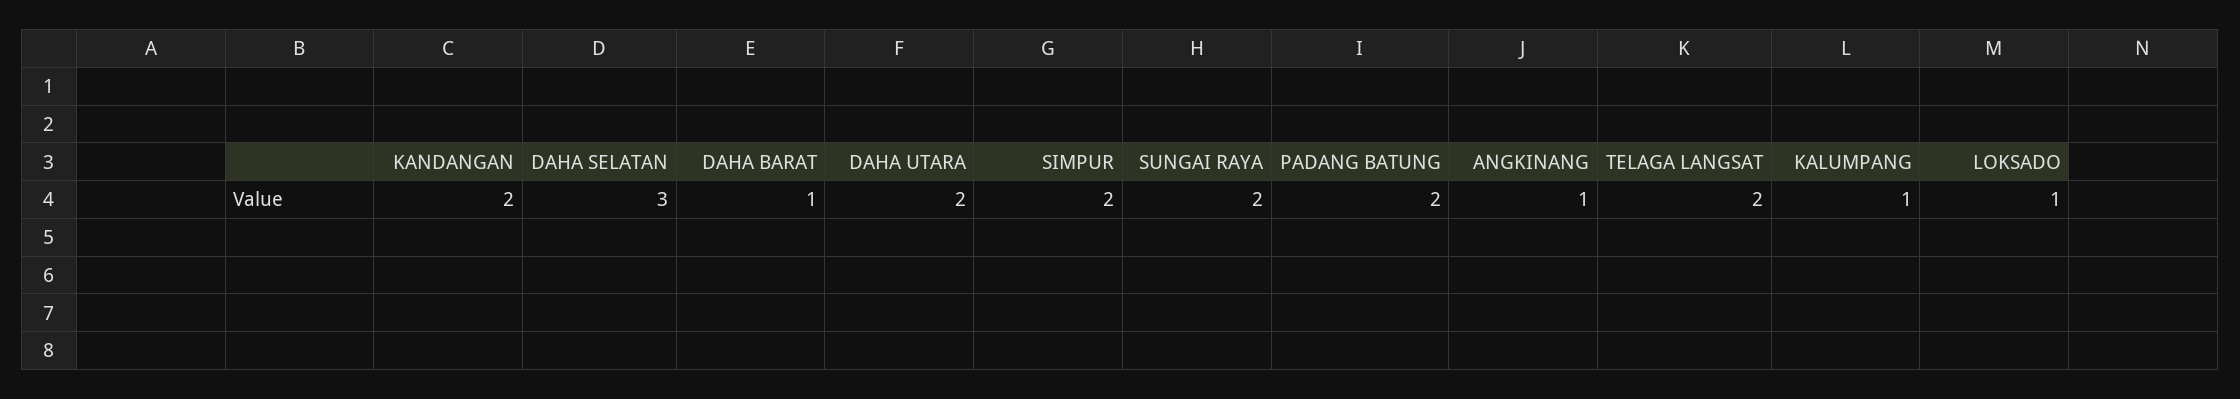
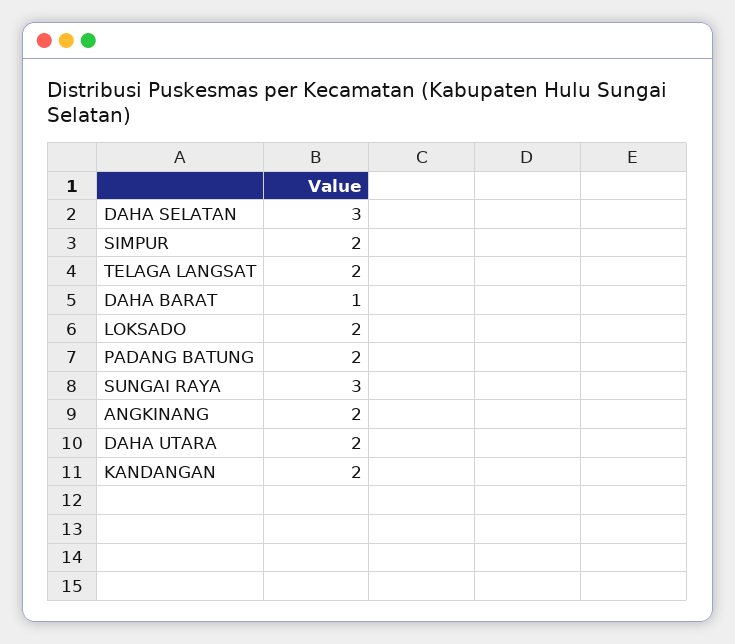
  {
    "KANDANGAN": 2,
    "DAHA SELATAN": 3,
    "DAHA BARAT": 1,
    "DAHA UTARA": 2,
    "SIMPUR": 2,
-   "SUNGAI RAYA": 2,
+   "SUNGAI RAYA": 3,
    "PADANG BATUNG": 2,
-   "ANGKINANG": 1,
+   "ANGKINANG": 2,
    "TELAGA LANGSAT": 2,
-   "KALUMPANG": 1,
-   "LOKSADO": 1
+   "LOKSADO": 2
  }

